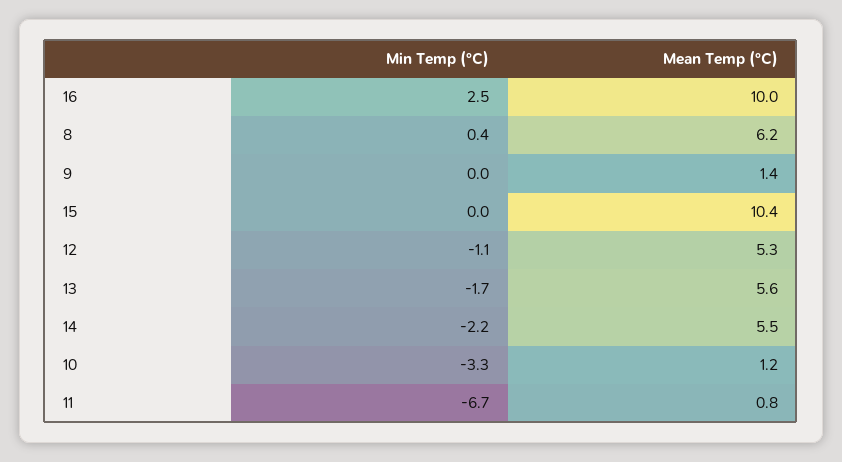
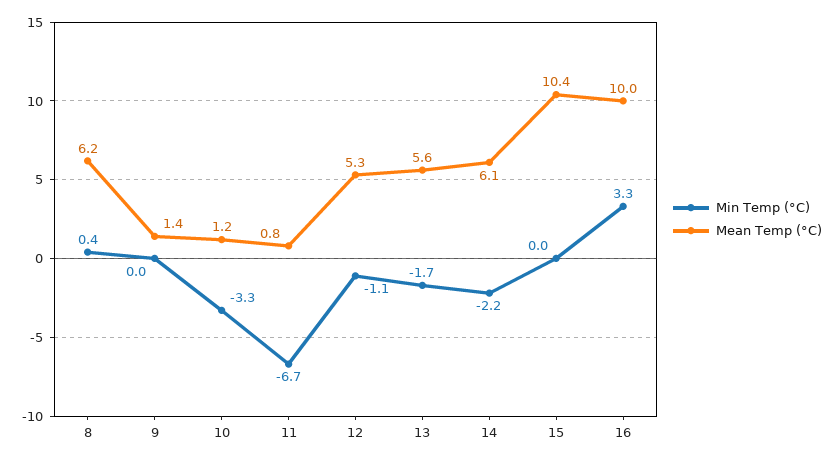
  {
    "Min Temp (°C)": {
-     "16": 2.5,
+     "16": 3.3,
      "8": 0.4,
      "9": 0,
      "15": 0,
      "12": -1.1,
      "13": -1.7,
      "14": -2.2,
      "10": -3.3,
      "11": -6.7
    },
    "Mean Temp (°C)": {
      "16": 10,
      "8": 6.2,
      "9": 1.4,
      "15": 10.4,
      "12": 5.3,
      "13": 5.6,
-     "14": 5.5,
+     "14": 6.1,
      "10": 1.2,
      "11": 0.8
    }
  }

